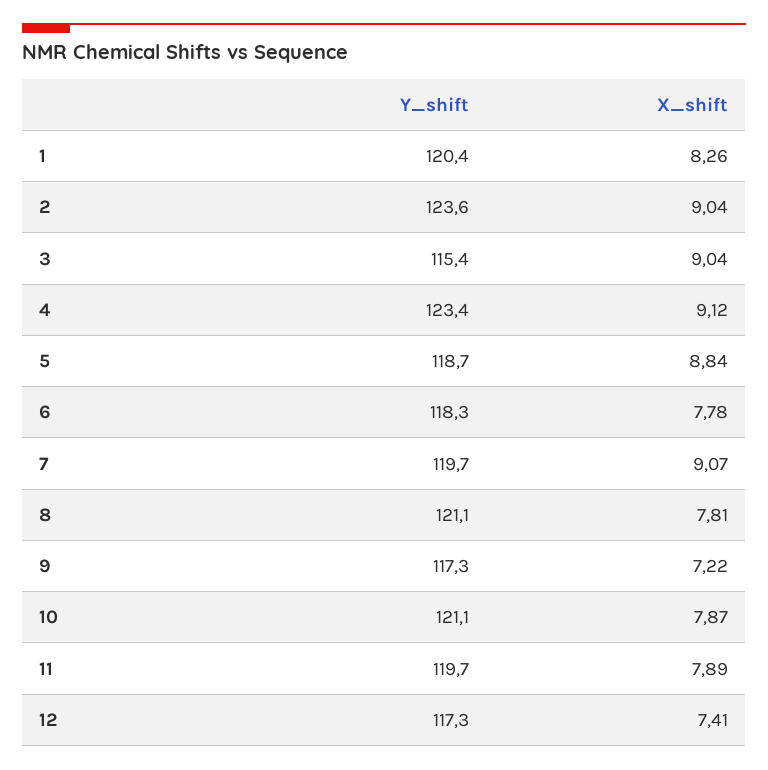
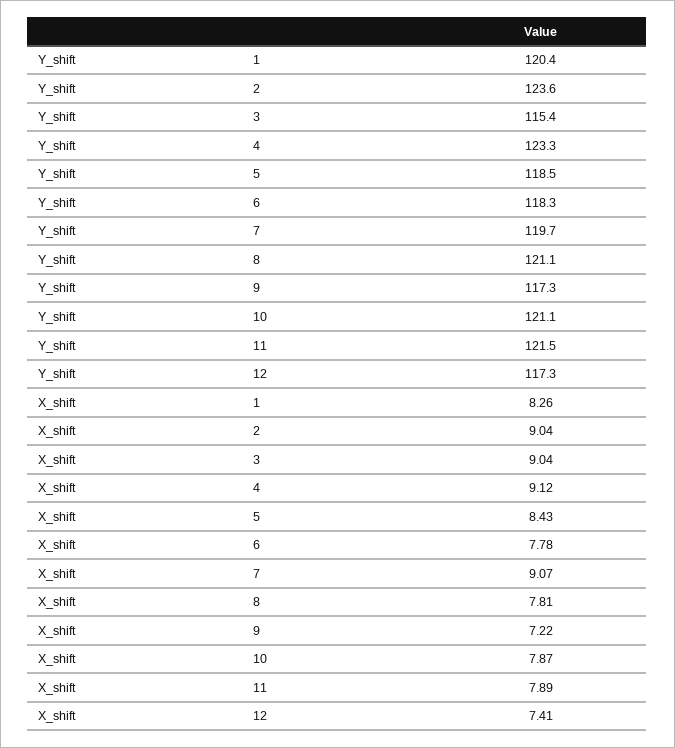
  {
    "Y_shift": {
      "1": 120.4,
      "2": 123.6,
      "3": 115.4,
-     "4": 123.4,
+     "4": 123.3,
-     "5": 118.7,
+     "5": 118.5,
      "6": 118.3,
      "7": 119.7,
      "8": 121.1,
      "9": 117.3,
      "10": 121.1,
-     "11": 119.7,
+     "11": 121.5,
      "12": 117.3
    },
    "X_shift": {
      "1": 8.26,
      "2": 9.04,
      "3": 9.04,
      "4": 9.12,
-     "5": 8.84,
+     "5": 8.43,
      "6": 7.78,
      "7": 9.07,
      "8": 7.81,
      "9": 7.22,
      "10": 7.87,
      "11": 7.89,
      "12": 7.41
    }
  }

